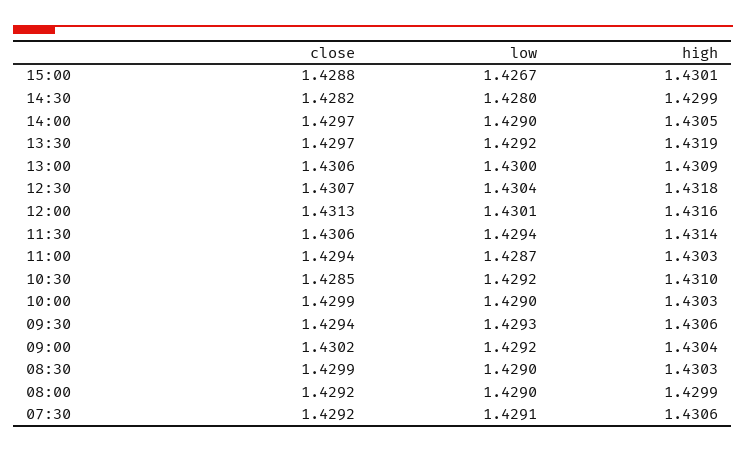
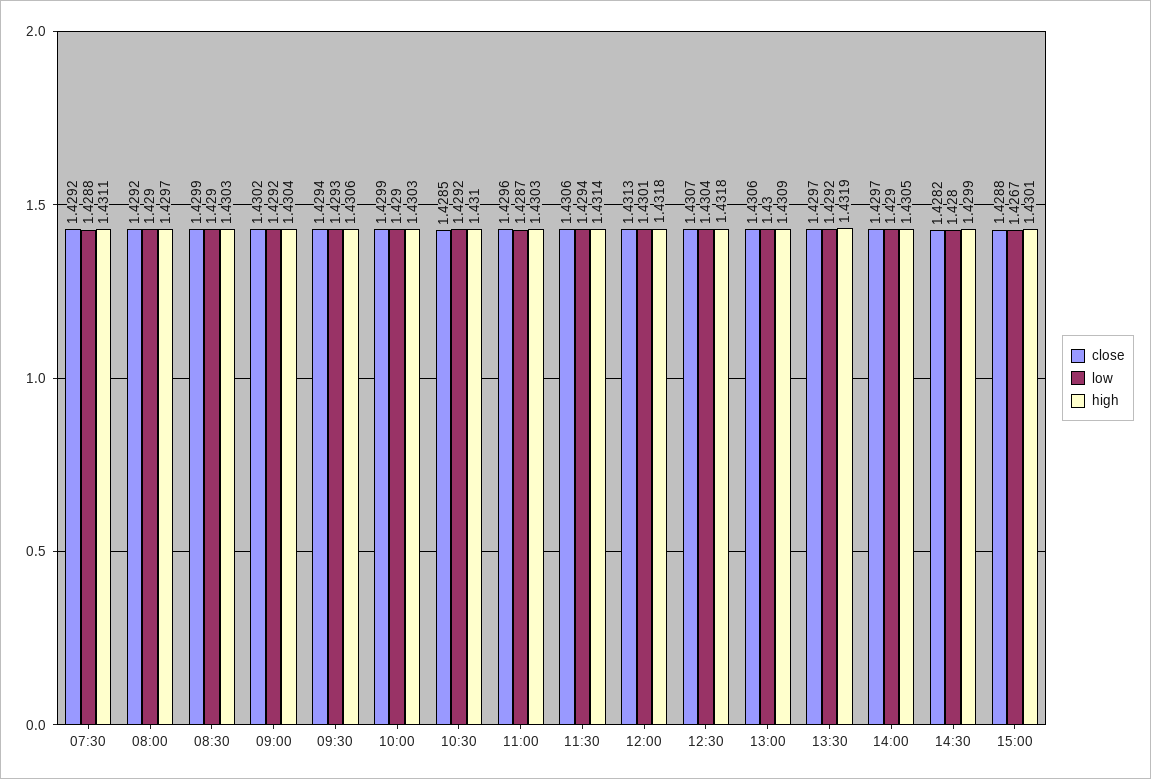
  {
    "close": {
      "15:00": 1.4288,
      "14:30": 1.4282,
      "14:00": 1.4297,
      "13:30": 1.4297,
      "13:00": 1.4306,
      "12:30": 1.4307,
      "12:00": 1.4313,
      "11:30": 1.4306,
-     "11:00": 1.4294,
+     "11:00": 1.4296,
      "10:30": 1.4285,
      "10:00": 1.4299,
      "09:30": 1.4294,
      "09:00": 1.4302,
      "08:30": 1.4299,
      "08:00": 1.4292,
      "07:30": 1.4292
    },
    "low": {
      "15:00": 1.4267,
      "14:30": 1.428,
      "14:00": 1.429,
      "13:30": 1.4292,
      "13:00": 1.43,
      "12:30": 1.4304,
      "12:00": 1.4301,
      "11:30": 1.4294,
      "11:00": 1.4287,
      "10:30": 1.4292,
      "10:00": 1.429,
      "09:30": 1.4293,
      "09:00": 1.4292,
      "08:30": 1.429,
      "08:00": 1.429,
-     "07:30": 1.4291
+     "07:30": 1.4288
    },
    "high": {
      "15:00": 1.4301,
      "14:30": 1.4299,
      "14:00": 1.4305,
      "13:30": 1.4319,
      "13:00": 1.4309,
      "12:30": 1.4318,
-     "12:00": 1.4316,
+     "12:00": 1.4318,
      "11:30": 1.4314,
      "11:00": 1.4303,
      "10:30": 1.431,
      "10:00": 1.4303,
      "09:30": 1.4306,
      "09:00": 1.4304,
      "08:30": 1.4303,
-     "08:00": 1.4299,
+     "08:00": 1.4297,
-     "07:30": 1.4306
+     "07:30": 1.4311
    }
  }

